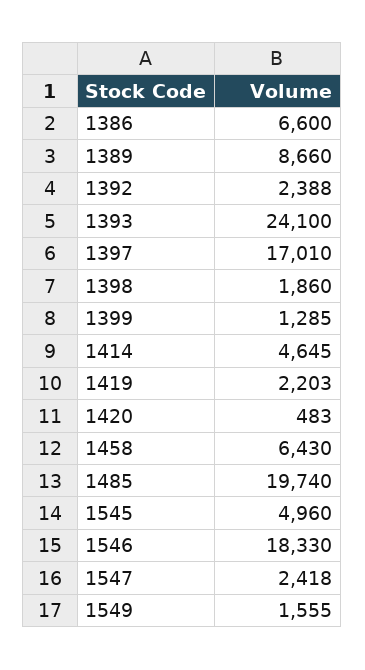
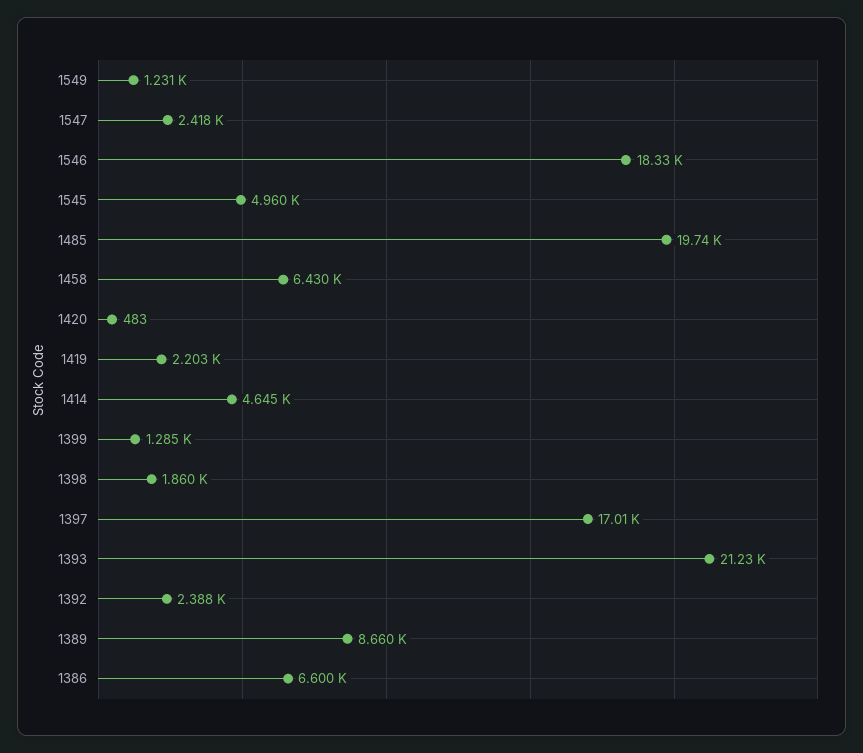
  {
    "1386": 6600,
    "1389": 8660,
    "1392": 2388,
-   "1393": 24100,
+   "1393": 21230,
    "1397": 17010,
    "1398": 1860,
    "1399": 1285,
    "1414": 4645,
    "1419": 2203,
    "1420": 483,
    "1458": 6430,
    "1485": 19740,
    "1545": 4960,
    "1546": 18330,
    "1547": 2418,
-   "1549": 1555
+   "1549": 1231
  }

